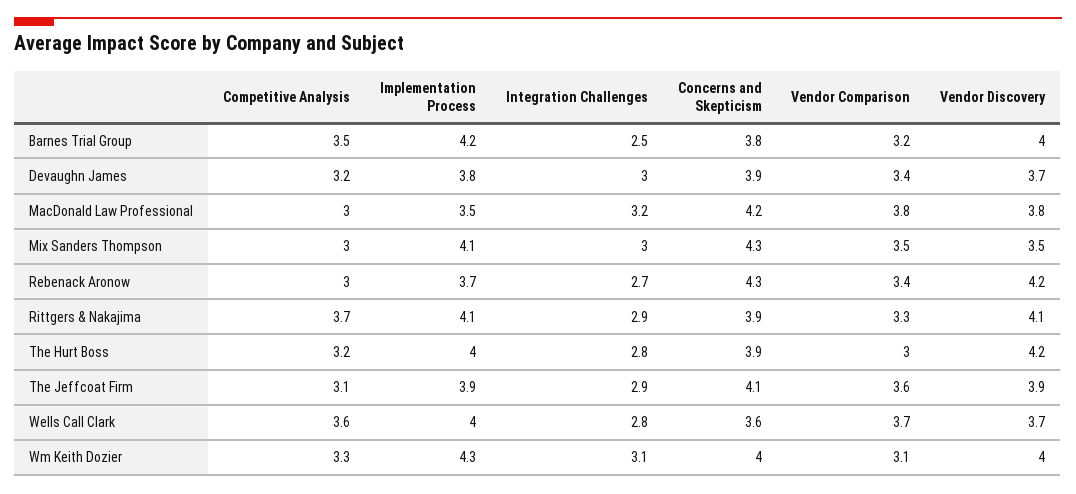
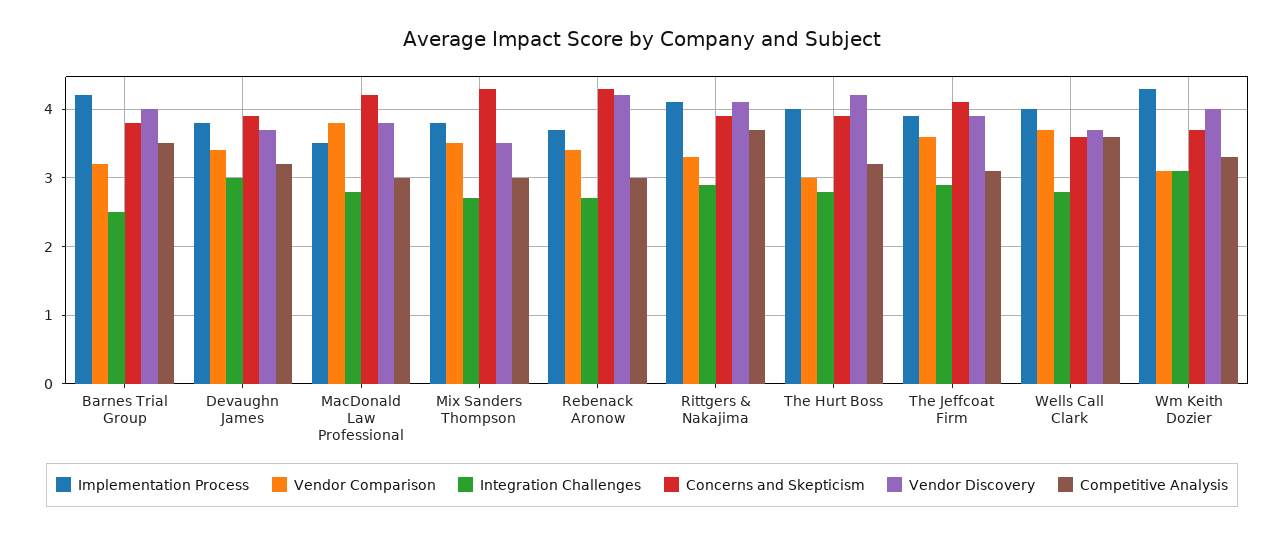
  {
    "Competitive Analysis": {
      "Barnes Trial Group": 3.5,
      "Devaughn James": 3.2,
      "MacDonald Law Professional": 3,
      "Mix Sanders Thompson": 3,
      "Rebenack Aronow": 3,
      "Rittgers & Nakajima": 3.7,
      "The Hurt Boss": 3.2,
      "The Jeffcoat Firm": 3.1,
      "Wells Call Clark": 3.6,
      "Wm Keith Dozier": 3.3
    },
    "Implementation Process": {
      "Barnes Trial Group": 4.2,
      "Devaughn James": 3.8,
      "MacDonald Law Professional": 3.5,
-     "Mix Sanders Thompson": 4.1,
+     "Mix Sanders Thompson": 3.8,
      "Rebenack Aronow": 3.7,
      "Rittgers & Nakajima": 4.1,
      "The Hurt Boss": 4,
      "The Jeffcoat Firm": 3.9,
      "Wells Call Clark": 4,
      "Wm Keith Dozier": 4.3
    },
    "Integration Challenges": {
      "Barnes Trial Group": 2.5,
      "Devaughn James": 3,
-     "MacDonald Law Professional": 3.2,
+     "MacDonald Law Professional": 2.8,
-     "Mix Sanders Thompson": 3,
+     "Mix Sanders Thompson": 2.7,
      "Rebenack Aronow": 2.7,
      "Rittgers & Nakajima": 2.9,
      "The Hurt Boss": 2.8,
      "The Jeffcoat Firm": 2.9,
      "Wells Call Clark": 2.8,
      "Wm Keith Dozier": 3.1
    },
    "Concerns and Skepticism": {
      "Barnes Trial Group": 3.8,
      "Devaughn James": 3.9,
      "MacDonald Law Professional": 4.2,
      "Mix Sanders Thompson": 4.3,
      "Rebenack Aronow": 4.3,
      "Rittgers & Nakajima": 3.9,
      "The Hurt Boss": 3.9,
      "The Jeffcoat Firm": 4.1,
      "Wells Call Clark": 3.6,
-     "Wm Keith Dozier": 4
+     "Wm Keith Dozier": 3.7
    },
    "Vendor Comparison": {
      "Barnes Trial Group": 3.2,
      "Devaughn James": 3.4,
      "MacDonald Law Professional": 3.8,
      "Mix Sanders Thompson": 3.5,
      "Rebenack Aronow": 3.4,
      "Rittgers & Nakajima": 3.3,
      "The Hurt Boss": 3,
      "The Jeffcoat Firm": 3.6,
      "Wells Call Clark": 3.7,
      "Wm Keith Dozier": 3.1
    },
    "Vendor Discovery": {
      "Barnes Trial Group": 4,
      "Devaughn James": 3.7,
      "MacDonald Law Professional": 3.8,
      "Mix Sanders Thompson": 3.5,
      "Rebenack Aronow": 4.2,
      "Rittgers & Nakajima": 4.1,
      "The Hurt Boss": 4.2,
      "The Jeffcoat Firm": 3.9,
      "Wells Call Clark": 3.7,
      "Wm Keith Dozier": 4
    }
  }

